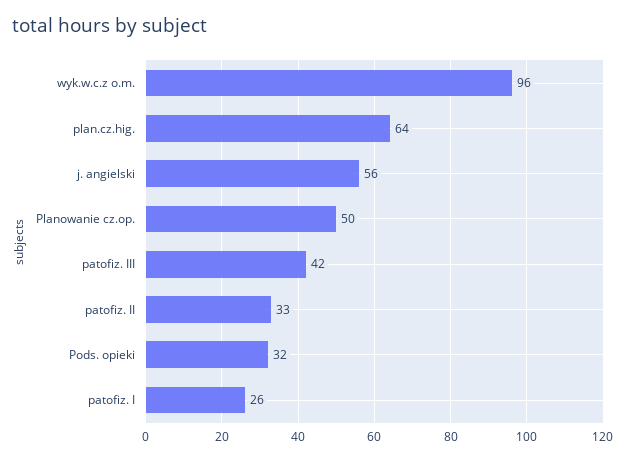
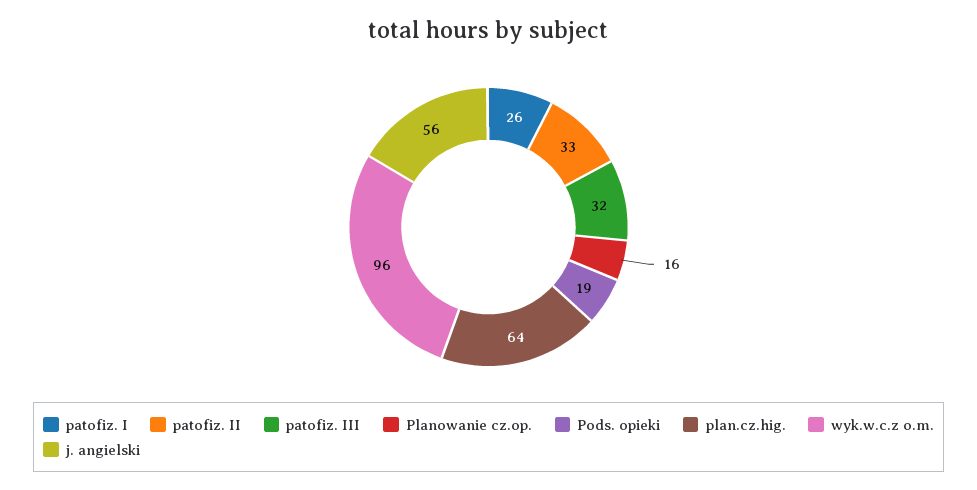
  {
    "wyk.w.c.z o.m.": 96,
    "plan.cz.hig.": 64,
    "j. angielski": 56,
-   "Planowanie cz.op.": 50,
+   "Planowanie cz.op.": 16,
-   "patofiz. III": 42,
+   "patofiz. III": 32,
    "patofiz. II": 33,
-   "Pods. opieki": 32,
+   "Pods. opieki": 19,
    "patofiz. I": 26
  }

